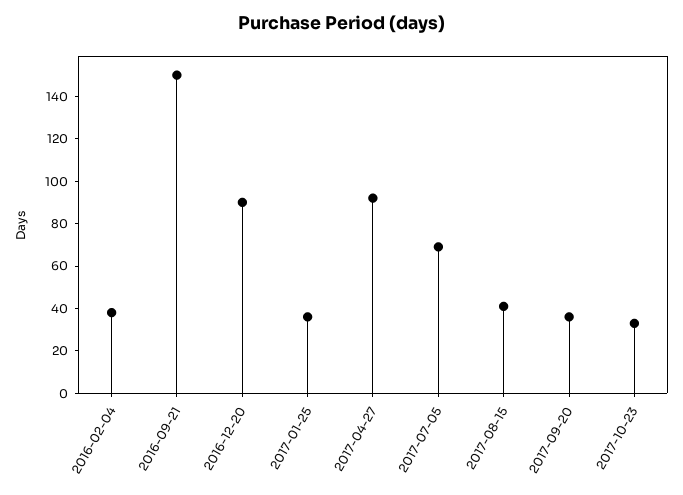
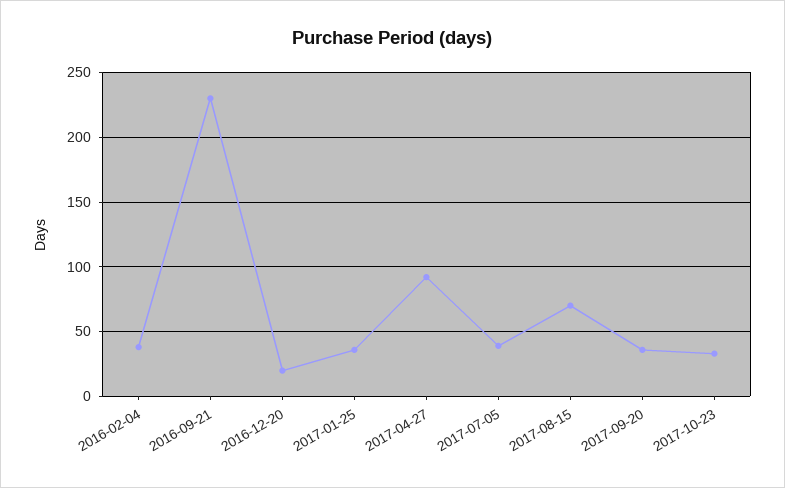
  {
    "2016-02-04": 40,
-   "2016-09-21": 150,
+   "2016-09-21": 230,
-   "2016-12-20": 90,
+   "2016-12-20": 20,
    "2017-01-25": 35,
    "2017-04-27": 90,
-   "2017-07-05": 70,
+   "2017-07-05": 40,
-   "2017-08-15": 40,
+   "2017-08-15": 70,
    "2017-09-20": 35,
    "2017-10-23": 35
  }

